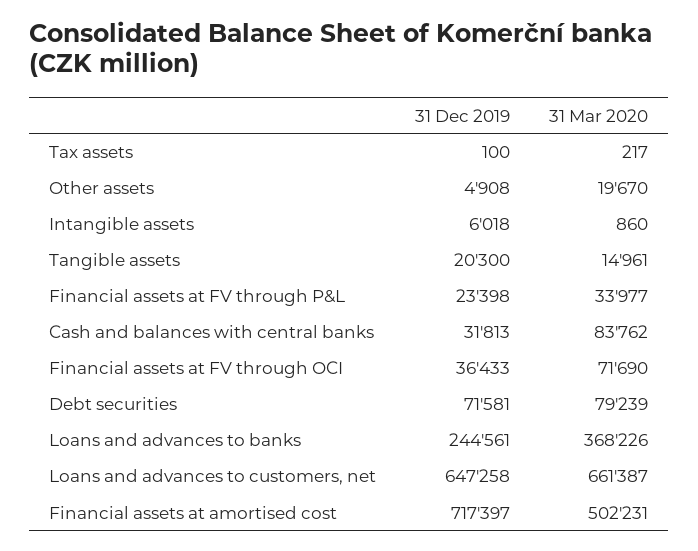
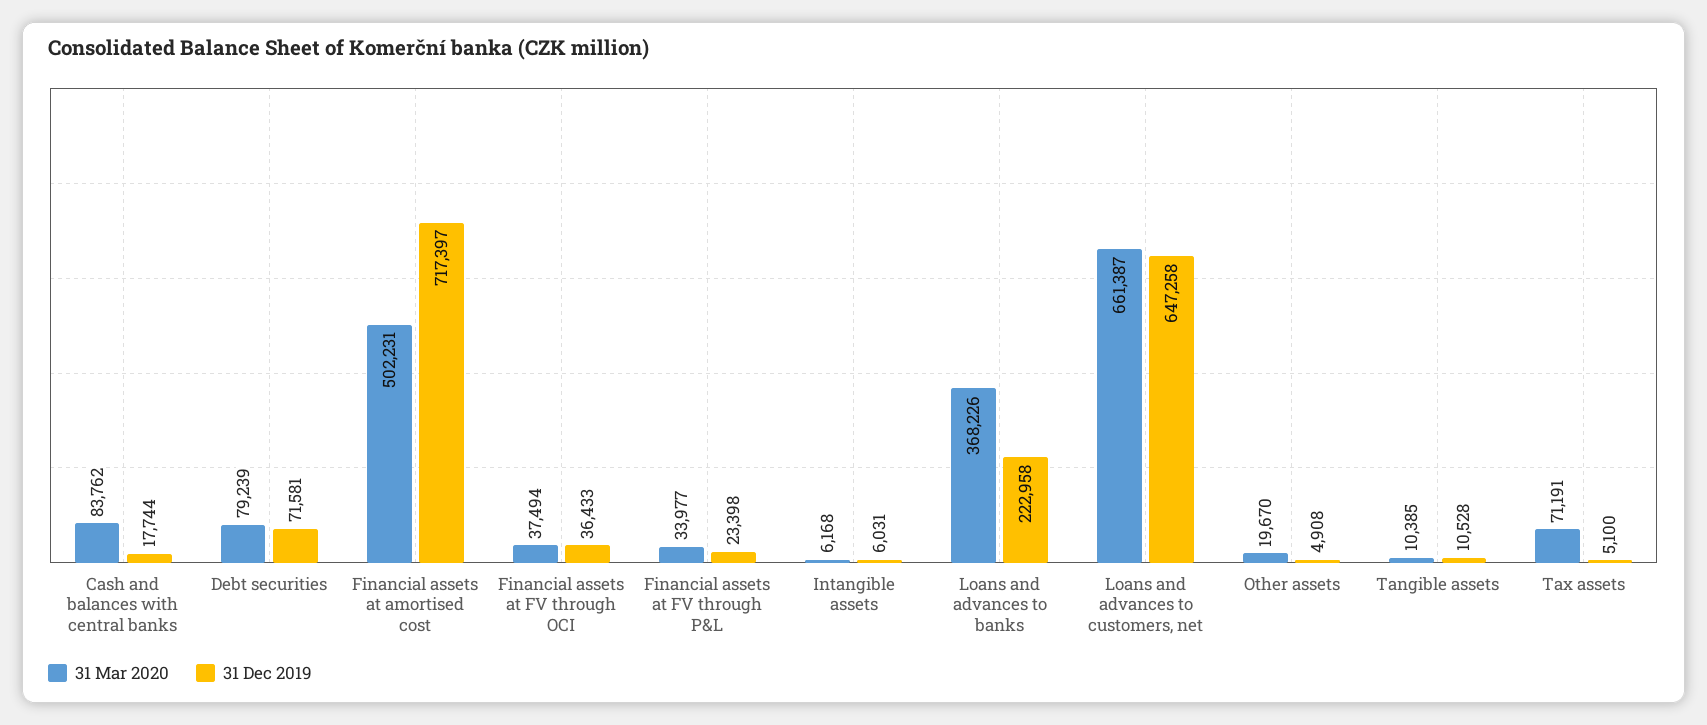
  {
    "31 Dec 2019": {
-     "Tax assets": 100,
+     "Tax assets": 5100,
      "Other assets": 4908,
-     "Intangible assets": 6018,
+     "Intangible assets": 6031,
-     "Tangible assets": 20300,
+     "Tangible assets": 10528,
      "Financial assets at FV through P&L": 23398,
-     "Cash and balances with central banks": 31813,
+     "Cash and balances with central banks": 17744,
      "Financial assets at FV through OCI": 36433,
      "Debt securities": 71581,
-     "Loans and advances to banks": 244561,
+     "Loans and advances to banks": 222958,
      "Loans and advances to customers, net": 647258,
      "Financial assets at amortised cost": 717397
    },
    "31 Mar 2020": {
-     "Tax assets": 217,
+     "Tax assets": 71191,
      "Other assets": 19670,
-     "Intangible assets": 860,
+     "Intangible assets": 6168,
-     "Tangible assets": 14961,
+     "Tangible assets": 10385,
      "Financial assets at FV through P&L": 33977,
      "Cash and balances with central banks": 83762,
-     "Financial assets at FV through OCI": 71690,
+     "Financial assets at FV through OCI": 37494,
      "Debt securities": 79239,
      "Loans and advances to banks": 368226,
      "Loans and advances to customers, net": 661387,
      "Financial assets at amortised cost": 502231
    }
  }

